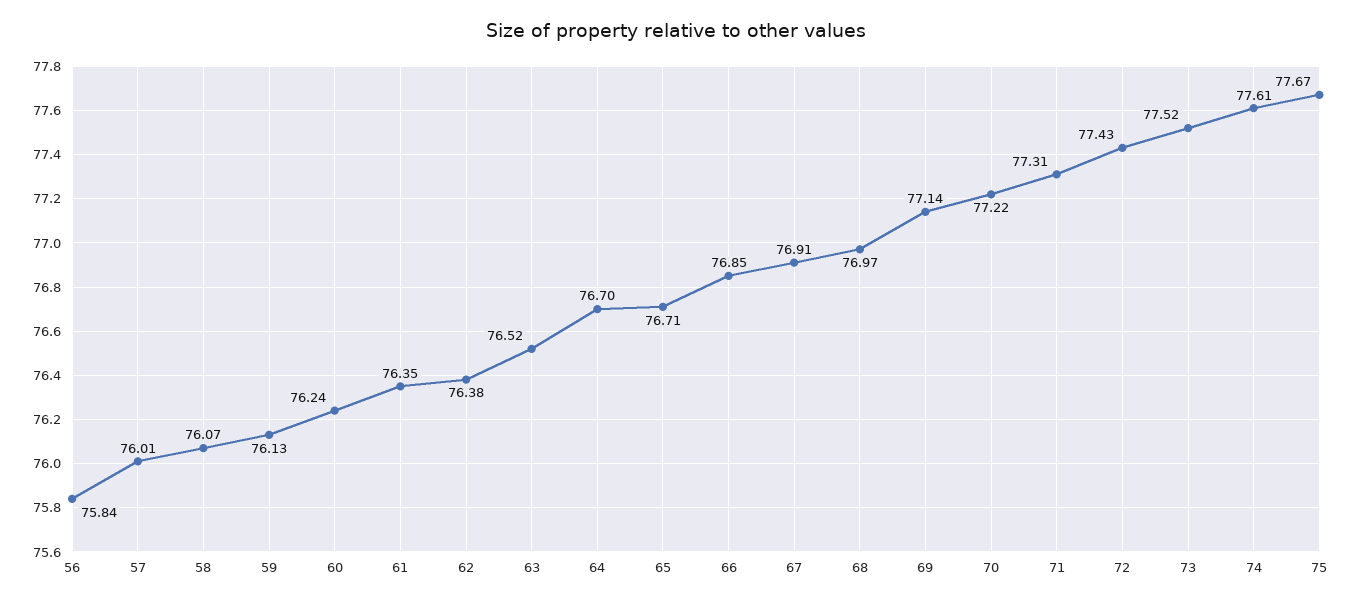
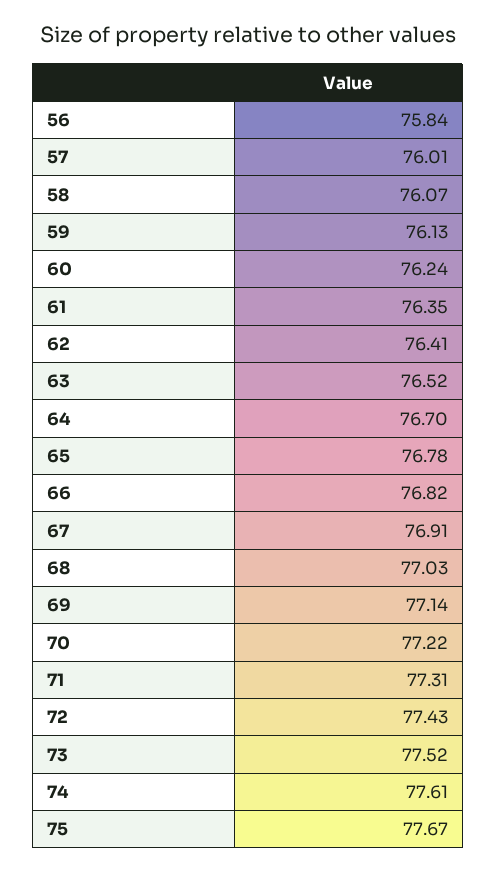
  {
    "56": 75.84,
    "57": 76.01,
    "58": 76.07,
    "59": 76.13,
    "60": 76.24,
    "61": 76.35,
-   "62": 76.38,
+   "62": 76.41,
    "63": 76.52,
    "64": 76.7,
-   "65": 76.71,
+   "65": 76.78,
-   "66": 76.85,
+   "66": 76.82,
    "67": 76.91,
-   "68": 76.97,
+   "68": 77.03,
    "69": 77.14,
    "70": 77.22,
    "71": 77.31,
    "72": 77.43,
    "73": 77.52,
    "74": 77.61,
    "75": 77.67
  }

